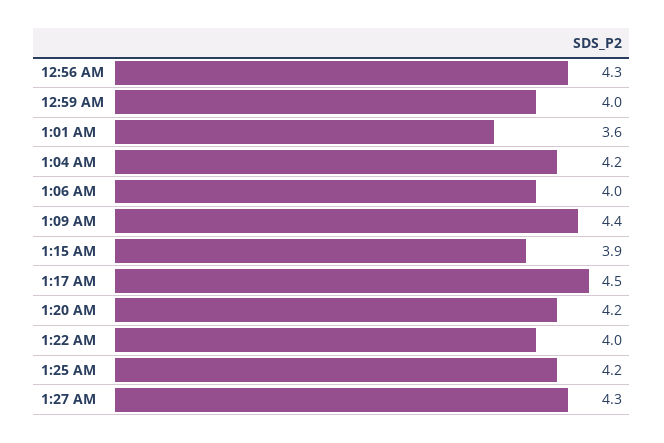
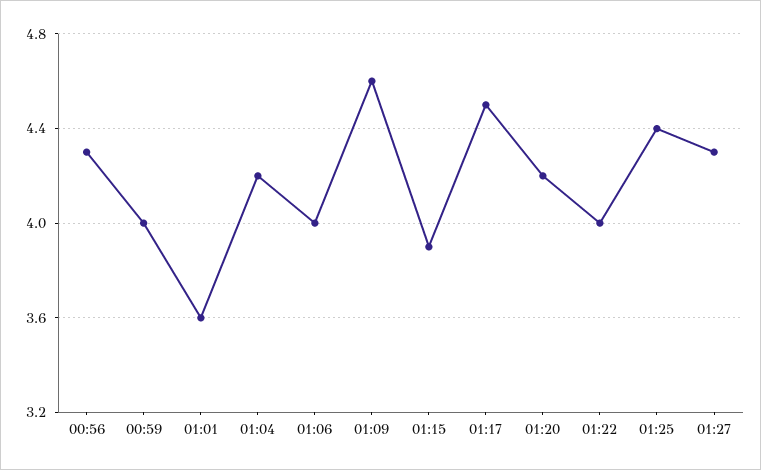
  {
    "12:56 AM": 4.3,
    "12:59 AM": 4,
    "1:01 AM": 3.6,
    "1:04 AM": 4.2,
    "1:06 AM": 4,
-   "1:09 AM": 4.4,
+   "1:09 AM": 4.6,
    "1:15 AM": 3.9,
    "1:17 AM": 4.5,
    "1:20 AM": 4.2,
    "1:22 AM": 4,
-   "1:25 AM": 4.2,
+   "1:25 AM": 4.4,
    "1:27 AM": 4.3
  }

